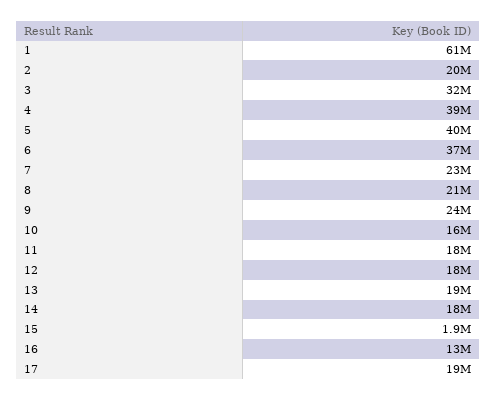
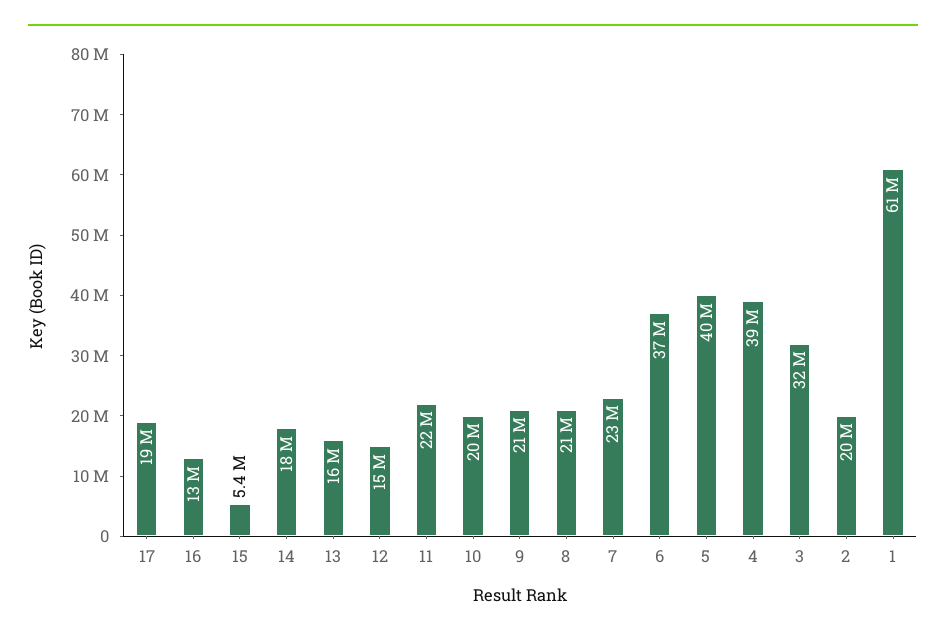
  {
    "1": 61000000,
    "2": 20000000,
    "3": 32000000,
    "4": 39000000,
    "5": 40000000,
    "6": 37000000,
    "7": 23000000,
    "8": 21000000,
-   "9": 24000000,
+   "9": 21000000,
-   "10": 16000000,
+   "10": 20000000,
-   "11": 18000000,
+   "11": 22000000,
-   "12": 18000000,
+   "12": 15000000,
-   "13": 19000000,
+   "13": 16000000,
    "14": 18000000,
-   "15": 1900000,
+   "15": 5400000,
    "16": 13000000,
    "17": 19000000
  }

